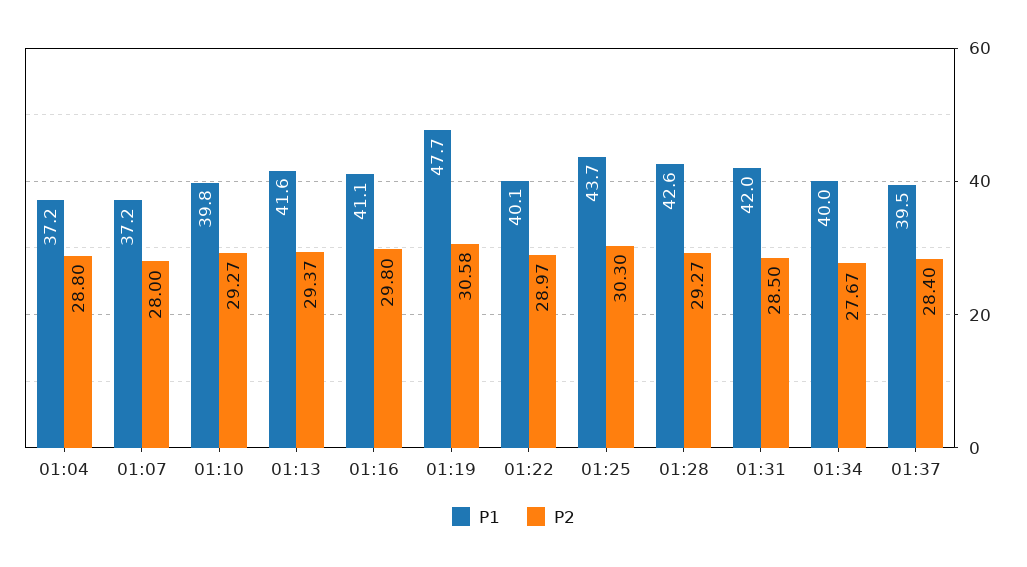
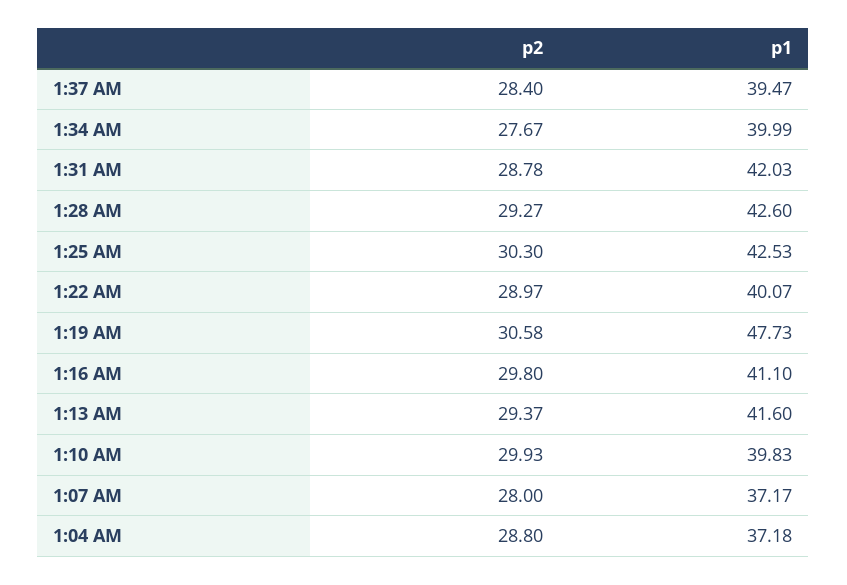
  {
    "P1": {
      "01:04": 37.18,
      "01:07": 37.17,
      "01:10": 39.83,
      "01:13": 41.6,
      "01:16": 41.1,
      "01:19": 47.73,
      "01:22": 40.07,
-     "01:25": 43.7,
+     "01:25": 42.53,
      "01:28": 42.6,
      "01:31": 42.03,
      "01:34": 39.99,
      "01:37": 39.47
    },
    "P2": {
      "01:04": 28.8,
      "01:07": 28,
-     "01:10": 29.27,
+     "01:10": 29.93,
      "01:13": 29.37,
      "01:16": 29.8,
      "01:19": 30.58,
      "01:22": 28.97,
      "01:25": 30.3,
      "01:28": 29.27,
-     "01:31": 28.5,
+     "01:31": 28.78,
      "01:34": 27.67,
      "01:37": 28.4
    }
  }

